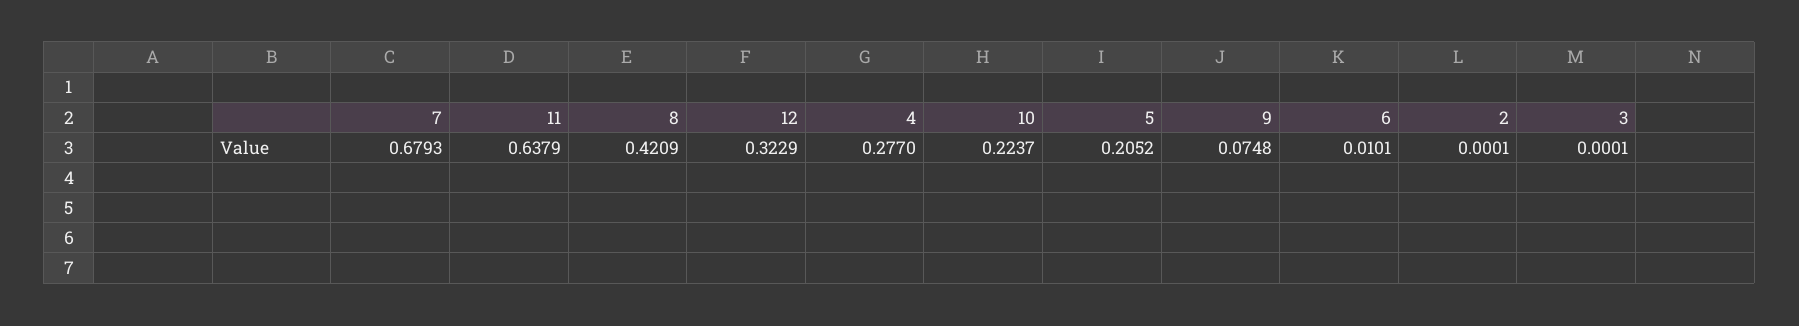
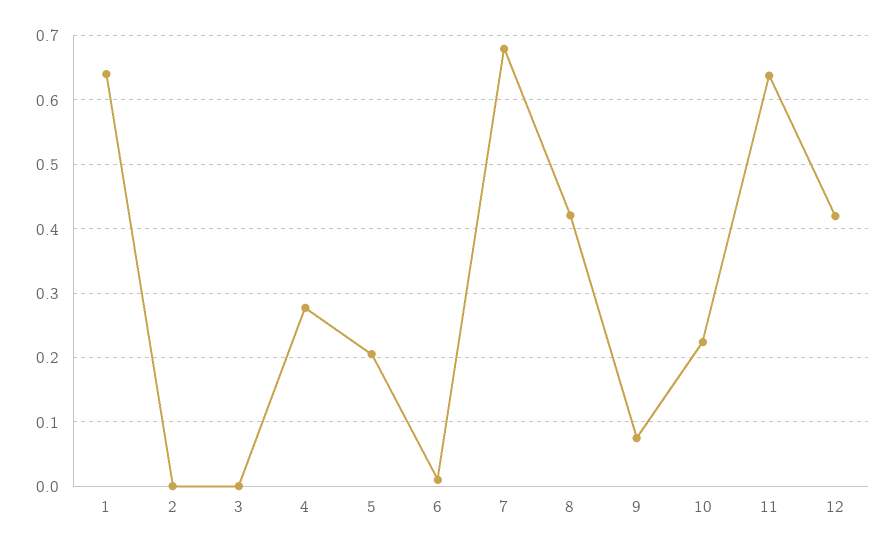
  {
    "7": 0.6793,
    "11": 0.6379,
    "8": 0.4209,
-   "12": 0.3229,
+   "12": 0.42,
    "4": 0.277,
    "10": 0.2237,
    "5": 0.2052,
    "9": 0.0748,
    "6": 0.0101,
    "2": 0.0001,
-   "3": 0.0001
+   "3": 0.0001,
+   "1": 0.64
  }

